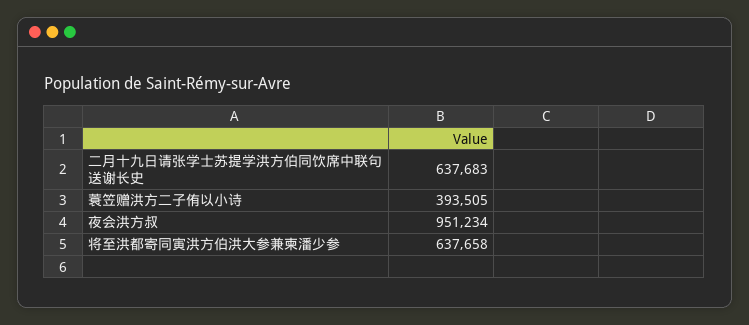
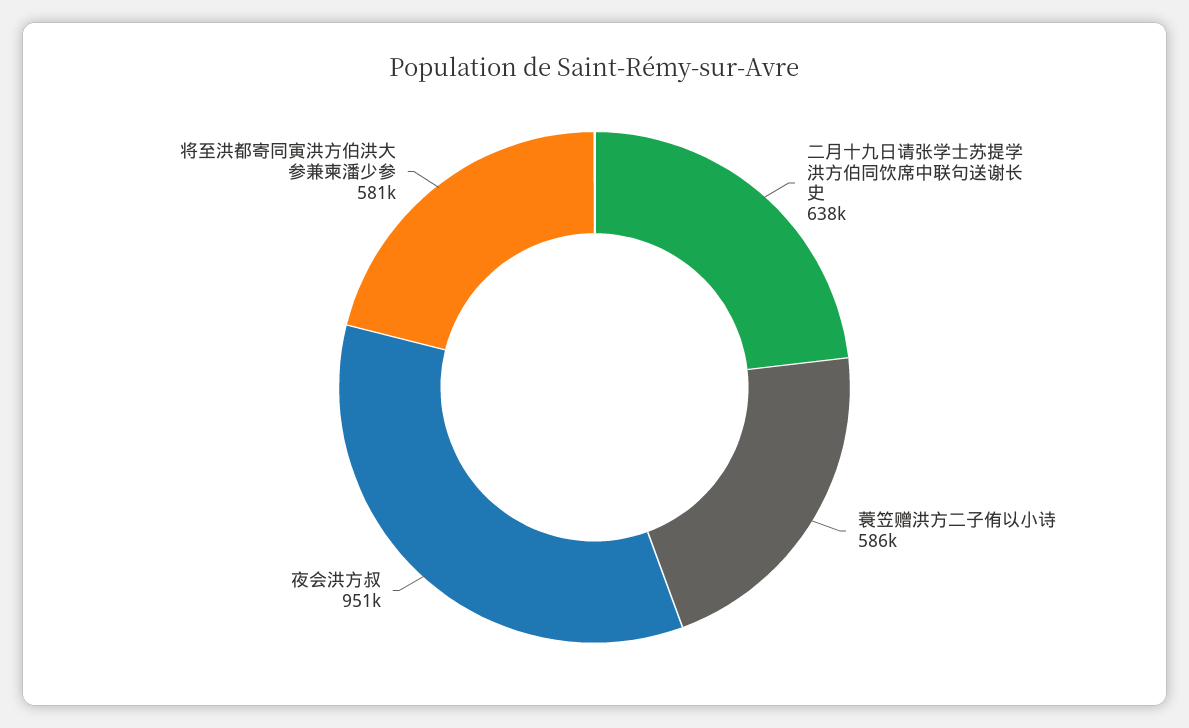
  {
    "二月十九日请张学士苏提学洪方伯同饮席中联句送谢长史": 637683,
-   "蓑笠赠洪方二子侑以小诗": 393505,
+   "蓑笠赠洪方二子侑以小诗": 586000,
    "夜会洪方叔": 951234,
-   "将至洪都寄同寅洪方伯洪大参兼柬潘少参": 637658
+   "将至洪都寄同寅洪方伯洪大参兼柬潘少参": 581000
  }

